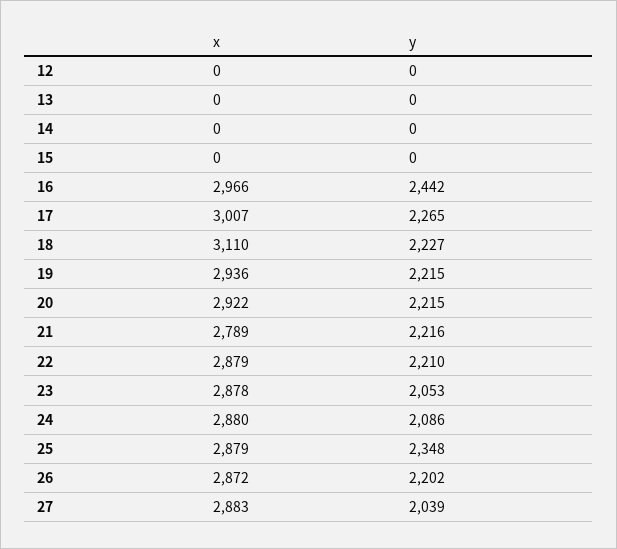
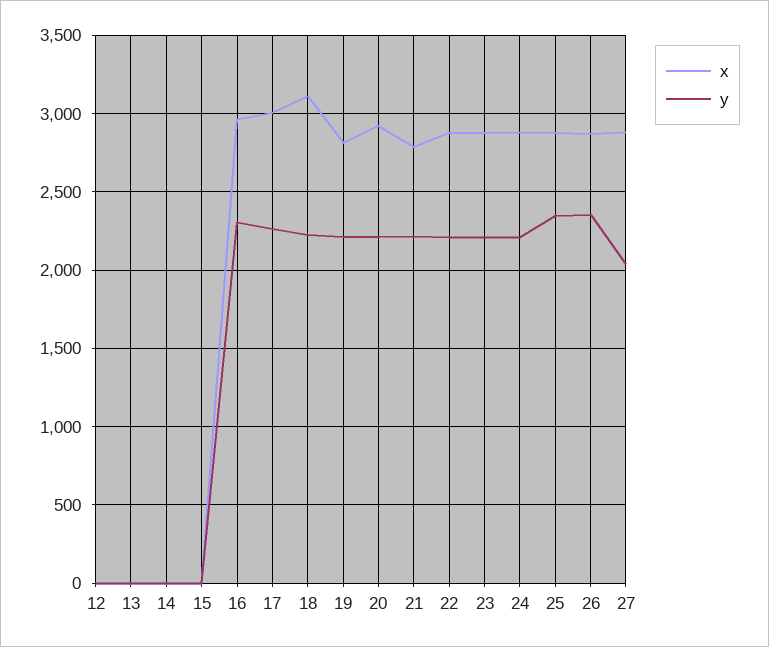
  {
    "x": {
      "12": 0,
      "13": 0,
      "14": 0,
      "15": 0,
      "16": 2966,
      "17": 3007,
      "18": 3110,
-     "19": 2936,
+     "19": 2800,
      "20": 2922,
      "21": 2789,
      "22": 2879,
      "23": 2878,
      "24": 2880,
      "25": 2879,
      "26": 2872,
      "27": 2883
    },
    "y": {
      "12": 0,
      "13": 0,
      "14": 0,
      "15": 0,
-     "16": 2442,
+     "16": 2300,
      "17": 2265,
      "18": 2227,
      "19": 2215,
      "20": 2215,
      "21": 2216,
      "22": 2210,
-     "23": 2053,
+     "23": 2200,
-     "24": 2086,
+     "24": 2200,
      "25": 2348,
-     "26": 2202,
+     "26": 2350,
      "27": 2039
    }
  }

